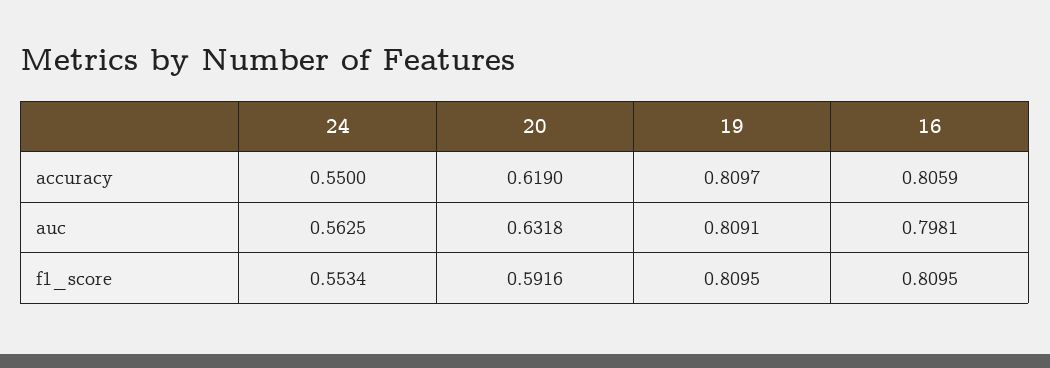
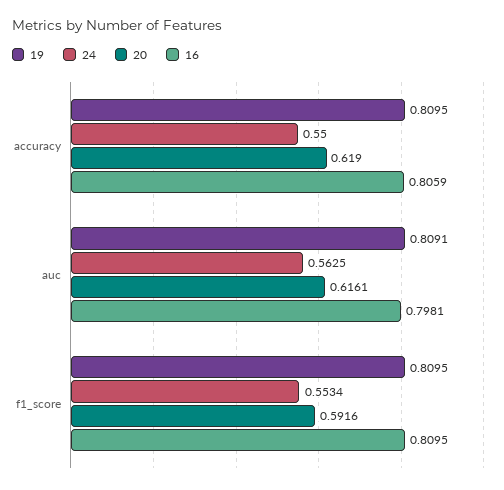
  {
    "24": {
      "accuracy": 0.55,
      "auc": 0.5625,
      "f1_score": 0.5534
    },
    "20": {
      "accuracy": 0.619,
-     "auc": 0.6318,
+     "auc": 0.6161,
      "f1_score": 0.5916
    },
    "19": {
-     "accuracy": 0.8097,
+     "accuracy": 0.8095,
      "auc": 0.8091,
      "f1_score": 0.8095
    },
    "16": {
      "accuracy": 0.8059,
      "auc": 0.7981,
      "f1_score": 0.8095
    }
  }

